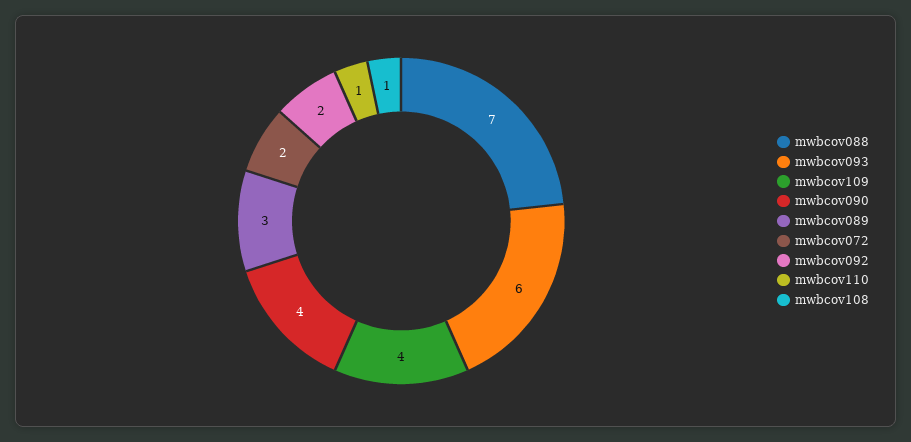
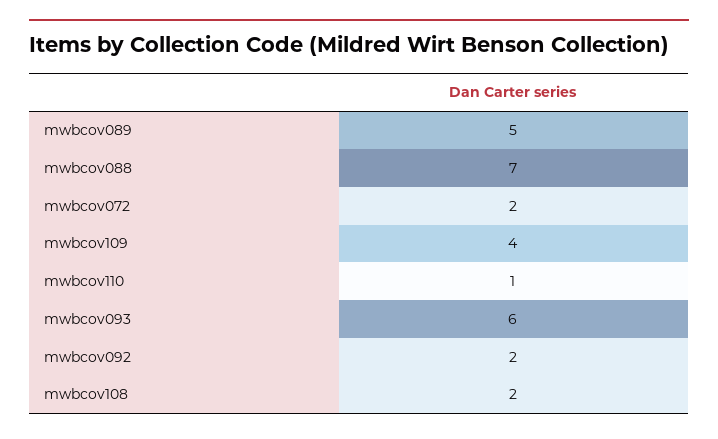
  {
    "mwbcov088": 7,
    "mwbcov093": 6,
    "mwbcov109": 4,
-   "mwbcov090": 4,
-   "mwbcov089": 3,
+   "mwbcov089": 5,
    "mwbcov072": 2,
    "mwbcov092": 2,
    "mwbcov110": 1,
-   "mwbcov108": 1
+   "mwbcov108": 2
  }

